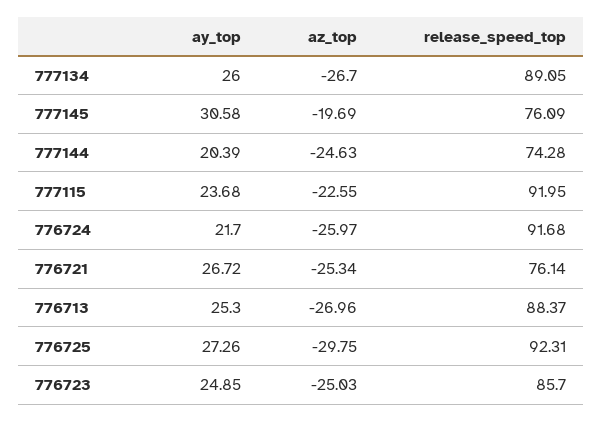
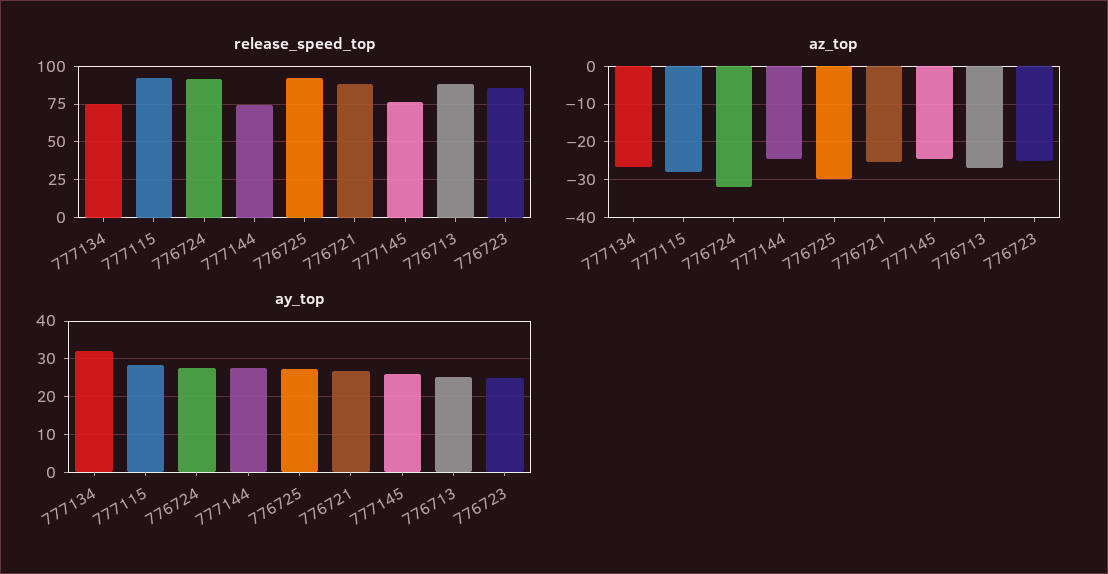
  {
    "ay_top": {
-     "777134": 26,
+     "777134": 32,
-     "777145": 30.58,
+     "777145": 26,
-     "777144": 20.39,
+     "777144": 28,
-     "777115": 23.68,
+     "777115": 28,
-     "776724": 21.7,
+     "776724": 28,
      "776721": 26.72,
      "776713": 25.3,
      "776725": 27.26,
      "776723": 24.85
    },
    "az_top": {
      "777134": -26.7,
-     "777145": -19.69,
+     "777145": -24,
      "777144": -24.63,
-     "777115": -22.55,
+     "777115": -28,
-     "776724": -25.97,
+     "776724": -32,
      "776721": -25.34,
      "776713": -26.96,
      "776725": -29.75,
      "776723": -25.03
    },
    "release_speed_top": {
-     "777134": 89.05,
+     "777134": 75,
      "777145": 76.09,
      "777144": 74.28,
      "777115": 91.95,
      "776724": 91.68,
-     "776721": 76.14,
+     "776721": 90,
      "776713": 88.37,
      "776725": 92.31,
      "776723": 85.7
    }
  }

